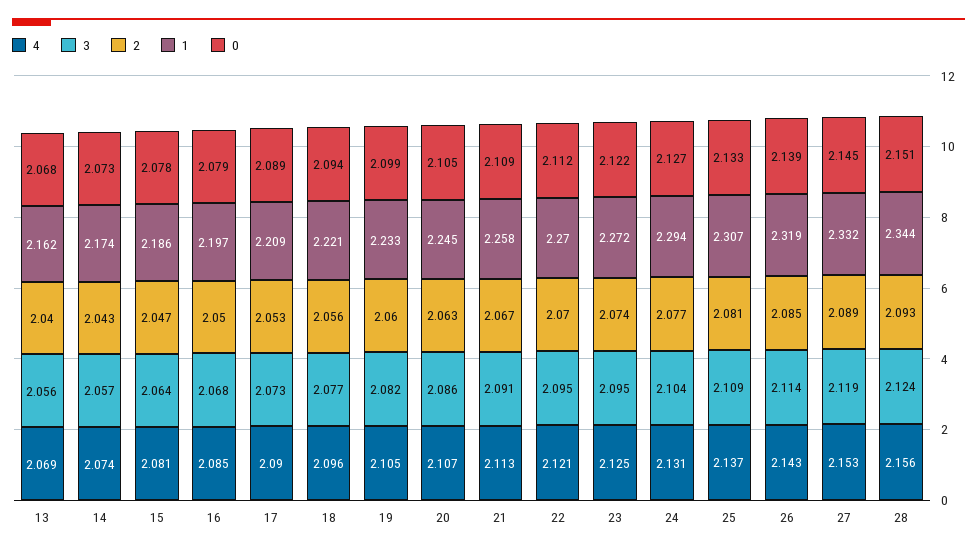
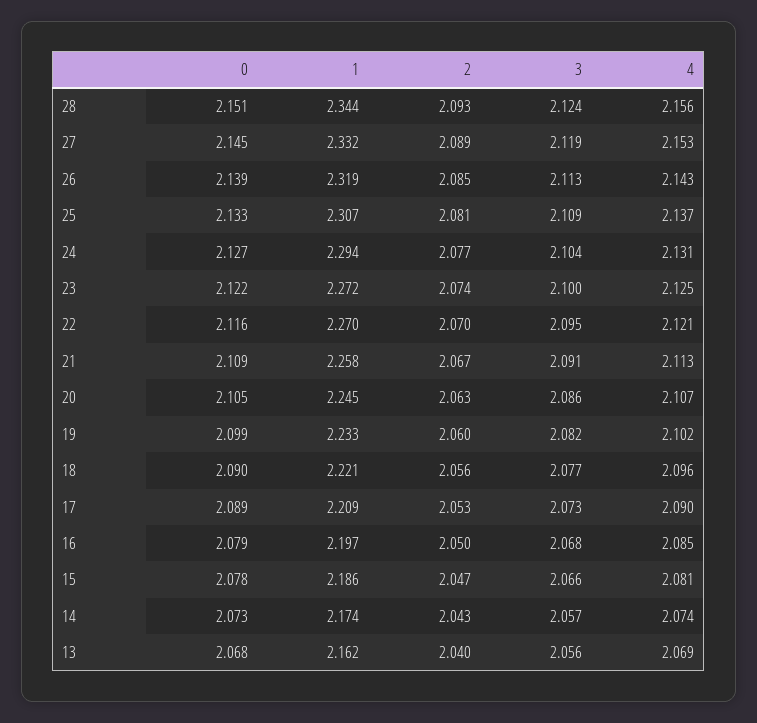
  {
    "4": {
      "13": 2.069,
      "14": 2.074,
      "15": 2.081,
      "16": 2.085,
      "17": 2.09,
      "18": 2.096,
-     "19": 2.105,
+     "19": 2.102,
      "20": 2.107,
      "21": 2.113,
      "22": 2.121,
      "23": 2.125,
      "24": 2.131,
      "25": 2.137,
      "26": 2.143,
      "27": 2.153,
      "28": 2.156
    },
    "3": {
      "13": 2.056,
      "14": 2.057,
-     "15": 2.064,
+     "15": 2.066,
      "16": 2.068,
      "17": 2.073,
      "18": 2.077,
      "19": 2.082,
      "20": 2.086,
      "21": 2.091,
      "22": 2.095,
-     "23": 2.095,
+     "23": 2.1,
      "24": 2.104,
      "25": 2.109,
-     "26": 2.114,
+     "26": 2.113,
      "27": 2.119,
      "28": 2.124
    },
    "2": {
      "13": 2.04,
      "14": 2.043,
      "15": 2.047,
      "16": 2.05,
      "17": 2.053,
      "18": 2.056,
      "19": 2.06,
      "20": 2.063,
      "21": 2.067,
      "22": 2.07,
      "23": 2.074,
      "24": 2.077,
      "25": 2.081,
      "26": 2.085,
      "27": 2.089,
      "28": 2.093
    },
    "1": {
      "13": 2.162,
      "14": 2.174,
      "15": 2.186,
      "16": 2.197,
      "17": 2.209,
      "18": 2.221,
      "19": 2.233,
      "20": 2.245,
      "21": 2.258,
      "22": 2.27,
      "23": 2.272,
      "24": 2.294,
      "25": 2.307,
      "26": 2.319,
      "27": 2.332,
      "28": 2.344
    },
    "0": {
      "13": 2.068,
      "14": 2.073,
      "15": 2.078,
      "16": 2.079,
      "17": 2.089,
-     "18": 2.094,
+     "18": 2.09,
      "19": 2.099,
      "20": 2.105,
      "21": 2.109,
-     "22": 2.112,
+     "22": 2.116,
      "23": 2.122,
      "24": 2.127,
      "25": 2.133,
      "26": 2.139,
      "27": 2.145,
      "28": 2.151
    }
  }

